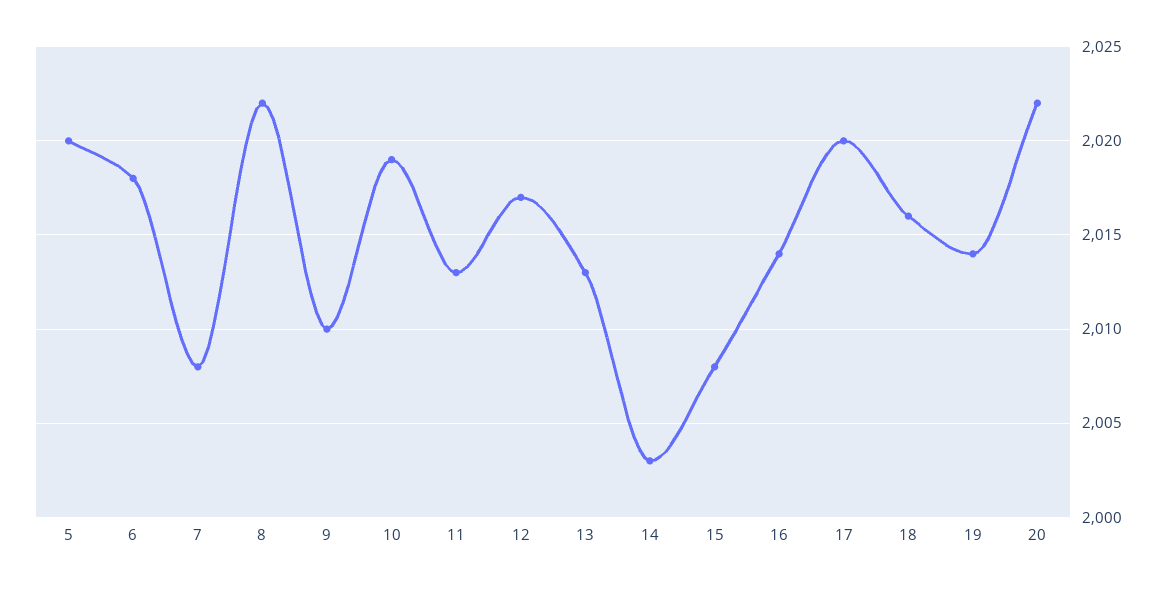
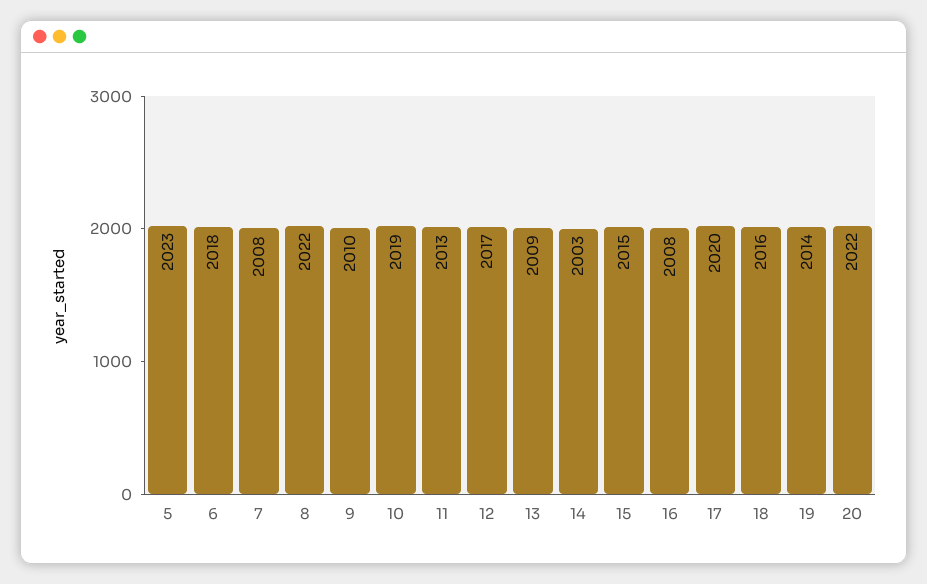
  {
-   "5": 2020,
+   "5": 2023,
    "6": 2018,
    "7": 2008,
    "8": 2022,
    "9": 2010,
    "10": 2019,
    "11": 2013,
    "12": 2017,
-   "13": 2013,
+   "13": 2009,
    "14": 2003,
-   "15": 2008,
+   "15": 2015,
-   "16": 2014,
+   "16": 2008,
    "17": 2020,
    "18": 2016,
    "19": 2014,
    "20": 2022
  }

